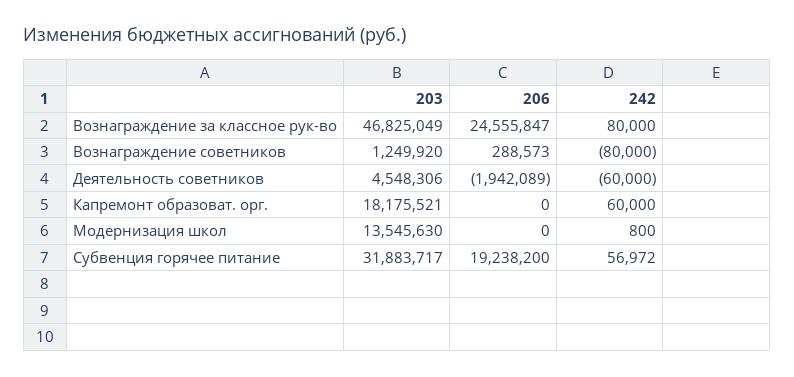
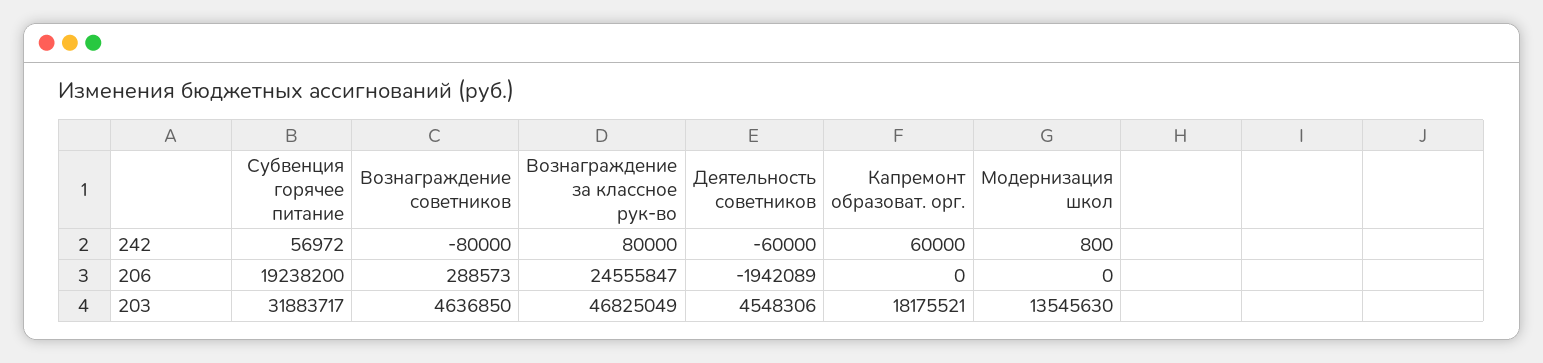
  {
    "203": {
      "Вознаграждение за классное рук-во": 46825049,
-     "Вознаграждение советников": 1249920,
+     "Вознаграждение советников": 4636850,
      "Деятельность советников": 4548306,
      "Капремонт образоват. орг.": 18175521,
      "Модернизация школ": 13545630,
      "Субвенция горячее питание": 31883717
    },
    "206": {
      "Вознаграждение за классное рук-во": 24555847,
      "Вознаграждение советников": 288573,
      "Деятельность советников": -1942089,
      "Капремонт образоват. орг.": 0,
      "Модернизация школ": 0,
      "Субвенция горячее питание": 19238200
    },
    "242": {
      "Вознаграждение за классное рук-во": 80000,
      "Вознаграждение советников": -80000,
      "Деятельность советников": -60000,
      "Капремонт образоват. орг.": 60000,
      "Модернизация школ": 800,
      "Субвенция горячее питание": 56972
    }
  }

